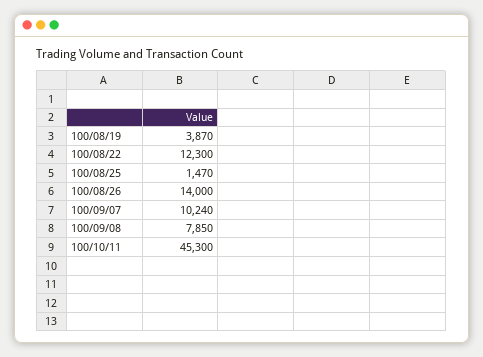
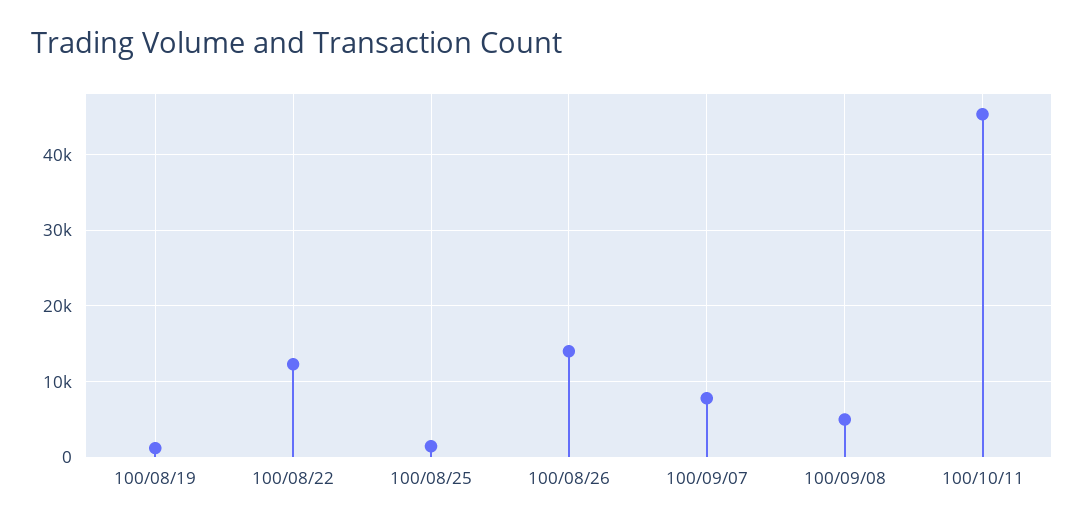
  {
-   "100/08/19": 3870,
+   "100/08/19": 1000,
    "100/08/22": 12300,
    "100/08/25": 1470,
    "100/08/26": 14000,
-   "100/09/07": 10240,
+   "100/09/07": 8000,
-   "100/09/08": 7850,
+   "100/09/08": 5000,
    "100/10/11": 45300
  }

